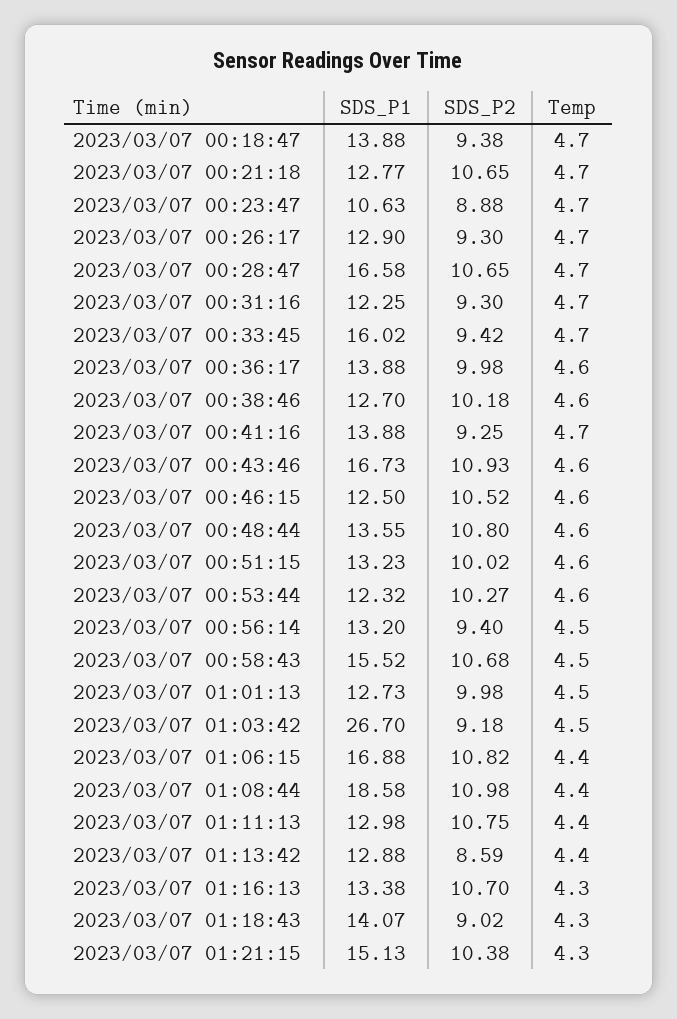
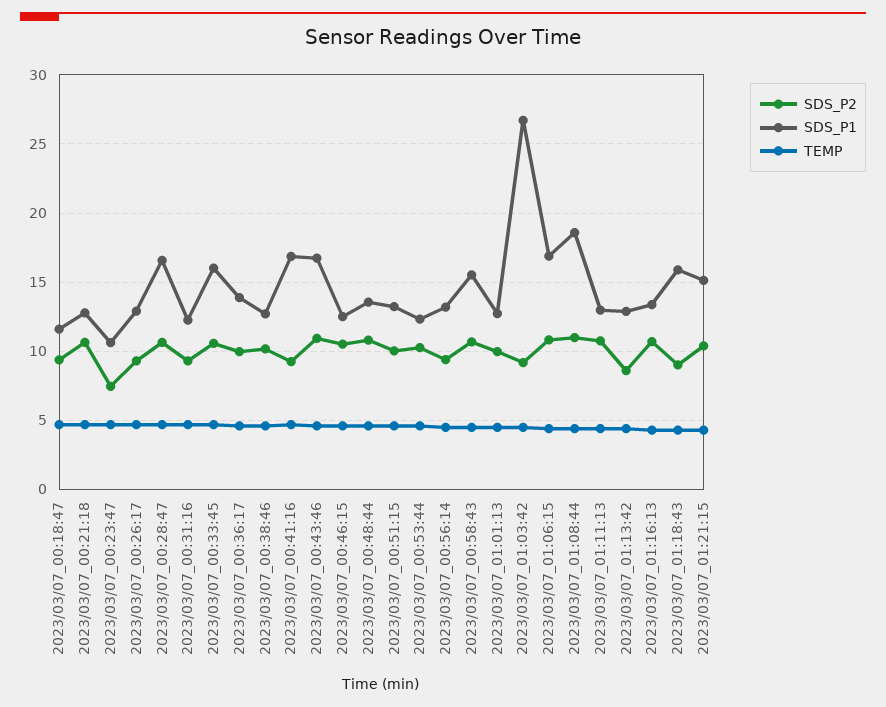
  {
    "SDS_P1": {
-     "2023/03/07 00:18:47": 13.88,
+     "2023/03/07 00:18:47": 11.5,
      "2023/03/07 00:21:18": 12.77,
      "2023/03/07 00:23:47": 10.63,
      "2023/03/07 00:26:17": 12.9,
      "2023/03/07 00:28:47": 16.58,
      "2023/03/07 00:31:16": 12.25,
      "2023/03/07 00:33:45": 16.02,
      "2023/03/07 00:36:17": 13.88,
      "2023/03/07 00:38:46": 12.7,
-     "2023/03/07 00:41:16": 13.88,
+     "2023/03/07 00:41:16": 17,
      "2023/03/07 00:43:46": 16.73,
      "2023/03/07 00:46:15": 12.5,
      "2023/03/07 00:48:44": 13.55,
      "2023/03/07 00:51:15": 13.23,
      "2023/03/07 00:53:44": 12.32,
      "2023/03/07 00:56:14": 13.2,
      "2023/03/07 00:58:43": 15.52,
      "2023/03/07 01:01:13": 12.73,
      "2023/03/07 01:03:42": 26.7,
      "2023/03/07 01:06:15": 16.88,
      "2023/03/07 01:08:44": 18.58,
      "2023/03/07 01:11:13": 12.98,
      "2023/03/07 01:13:42": 12.88,
      "2023/03/07 01:16:13": 13.38,
-     "2023/03/07 01:18:43": 14.07,
+     "2023/03/07 01:18:43": 16,
      "2023/03/07 01:21:15": 15.13
    },
    "SDS_P2": {
      "2023/03/07 00:18:47": 9.38,
      "2023/03/07 00:21:18": 10.65,
-     "2023/03/07 00:23:47": 8.88,
+     "2023/03/07 00:23:47": 7.5,
      "2023/03/07 00:26:17": 9.3,
      "2023/03/07 00:28:47": 10.65,
      "2023/03/07 00:31:16": 9.3,
-     "2023/03/07 00:33:45": 9.42,
+     "2023/03/07 00:33:45": 10.5,
      "2023/03/07 00:36:17": 9.98,
      "2023/03/07 00:38:46": 10.18,
      "2023/03/07 00:41:16": 9.25,
      "2023/03/07 00:43:46": 10.93,
      "2023/03/07 00:46:15": 10.52,
      "2023/03/07 00:48:44": 10.8,
      "2023/03/07 00:51:15": 10.02,
      "2023/03/07 00:53:44": 10.27,
      "2023/03/07 00:56:14": 9.4,
      "2023/03/07 00:58:43": 10.68,
      "2023/03/07 01:01:13": 9.98,
      "2023/03/07 01:03:42": 9.18,
      "2023/03/07 01:06:15": 10.82,
      "2023/03/07 01:08:44": 10.98,
      "2023/03/07 01:11:13": 10.75,
      "2023/03/07 01:13:42": 8.59,
      "2023/03/07 01:16:13": 10.7,
      "2023/03/07 01:18:43": 9.02,
      "2023/03/07 01:21:15": 10.38
    },
    "Temp": {
      "2023/03/07 00:18:47": 4.7,
      "2023/03/07 00:21:18": 4.7,
      "2023/03/07 00:23:47": 4.7,
      "2023/03/07 00:26:17": 4.7,
      "2023/03/07 00:28:47": 4.7,
      "2023/03/07 00:31:16": 4.7,
      "2023/03/07 00:33:45": 4.7,
      "2023/03/07 00:36:17": 4.6,
      "2023/03/07 00:38:46": 4.6,
      "2023/03/07 00:41:16": 4.7,
      "2023/03/07 00:43:46": 4.6,
      "2023/03/07 00:46:15": 4.6,
      "2023/03/07 00:48:44": 4.6,
      "2023/03/07 00:51:15": 4.6,
      "2023/03/07 00:53:44": 4.6,
      "2023/03/07 00:56:14": 4.5,
      "2023/03/07 00:58:43": 4.5,
      "2023/03/07 01:01:13": 4.5,
      "2023/03/07 01:03:42": 4.5,
      "2023/03/07 01:06:15": 4.4,
      "2023/03/07 01:08:44": 4.4,
      "2023/03/07 01:11:13": 4.4,
      "2023/03/07 01:13:42": 4.4,
      "2023/03/07 01:16:13": 4.3,
      "2023/03/07 01:18:43": 4.3,
      "2023/03/07 01:21:15": 4.3
    }
  }

